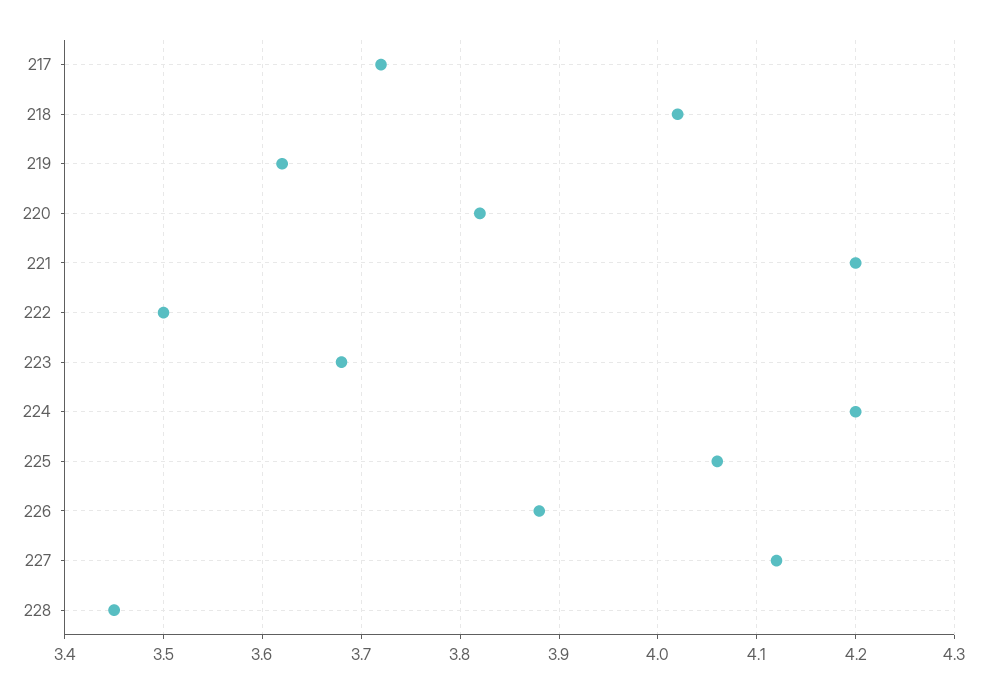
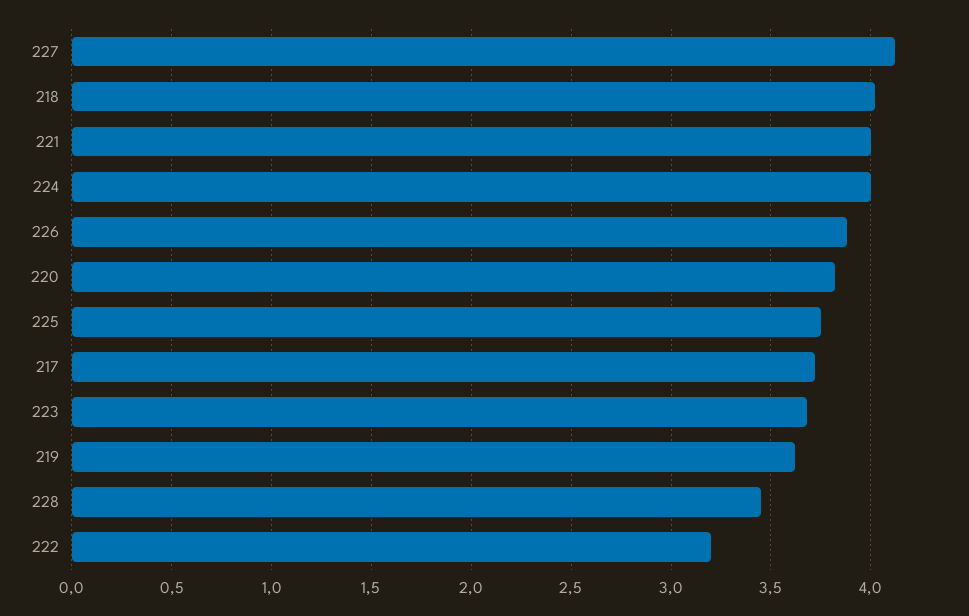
  {
    "217": 3.72,
    "218": 4.02,
    "219": 3.62,
    "220": 3.82,
-   "221": 4.2,
+   "221": 4,
-   "222": 3.5,
+   "222": 3.2,
    "223": 3.68,
-   "224": 4.2,
+   "224": 4,
-   "225": 4.06,
+   "225": 3.75,
    "226": 3.88,
    "227": 4.12,
    "228": 3.45
  }

